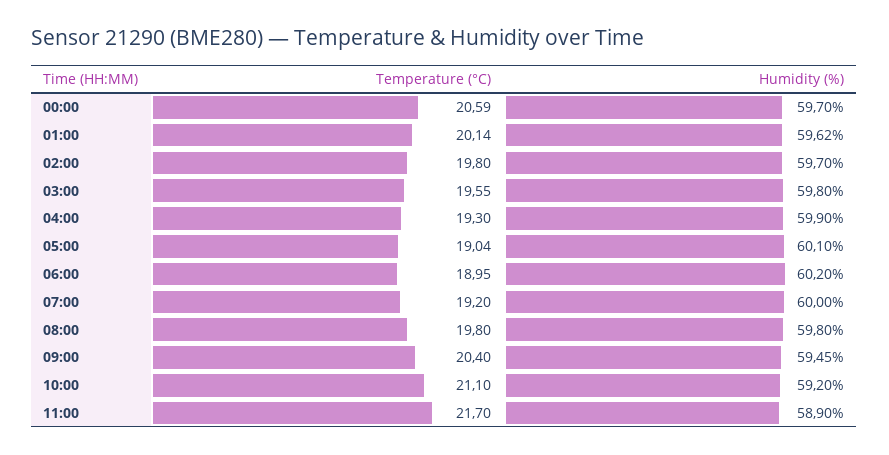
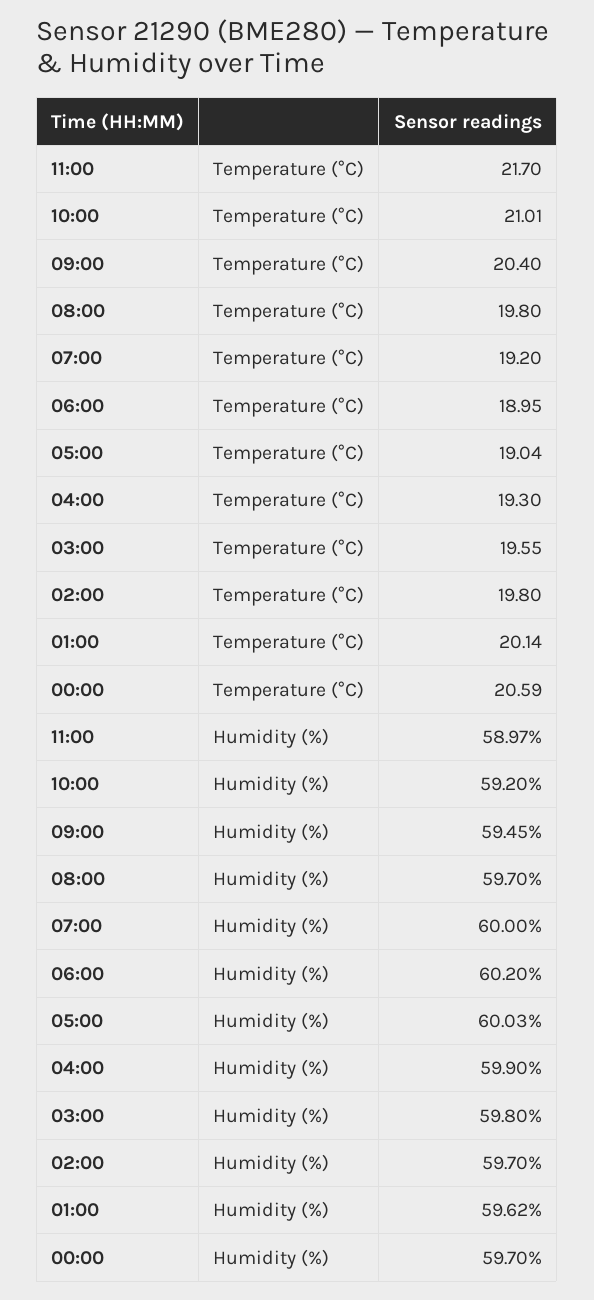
  {
    "Temperature (°C)": {
      "00:00": 20.59,
      "01:00": 20.14,
      "02:00": 19.8,
      "03:00": 19.55,
      "04:00": 19.3,
      "05:00": 19.04,
      "06:00": 18.95,
      "07:00": 19.2,
      "08:00": 19.8,
      "09:00": 20.4,
-     "10:00": 21.1,
+     "10:00": 21.01,
      "11:00": 21.7
    },
    "Humidity (%)": {
      "00:00": 59.7,
      "01:00": 59.62,
      "02:00": 59.7,
      "03:00": 59.8,
      "04:00": 59.9,
-     "05:00": 60.1,
+     "05:00": 60.03,
      "06:00": 60.2,
      "07:00": 60,
-     "08:00": 59.8,
+     "08:00": 59.7,
      "09:00": 59.45,
      "10:00": 59.2,
-     "11:00": 58.9
+     "11:00": 58.97
    }
  }

